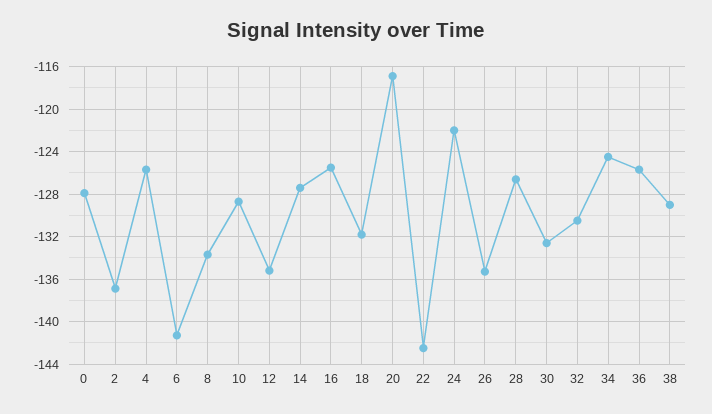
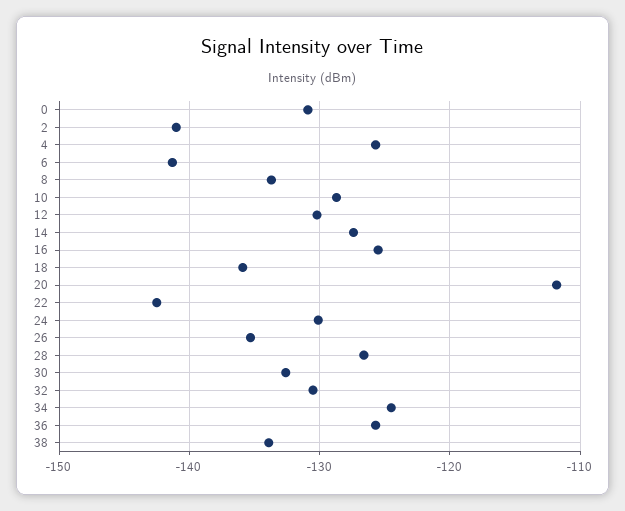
  {
-   "0": -128,
+   "0": -131,
-   "2": -137,
+   "2": -141,
    "4": -126,
    "6": -141,
    "8": -134,
    "10": -129,
-   "12": -135,
+   "12": -130,
    "14": -127,
    "16": -126,
-   "18": -132,
+   "18": -136,
-   "20": -117,
+   "20": -112,
    "22": -143,
-   "24": -122,
+   "24": -130,
    "26": -135,
    "28": -127,
    "30": -133,
    "32": -131,
    "34": -125,
    "36": -126,
-   "38": -129
+   "38": -134
  }

